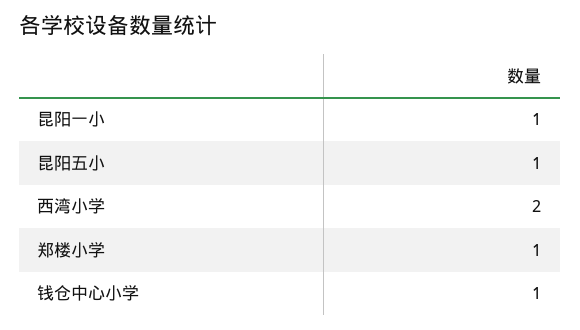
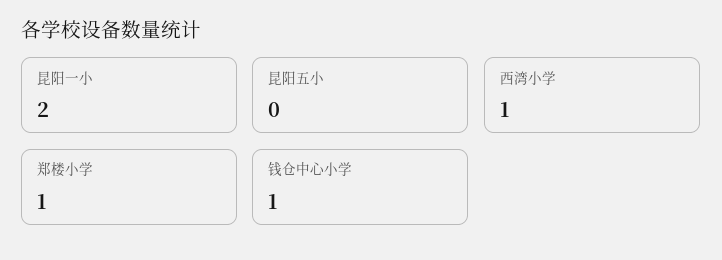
  {
-   "昆阳一小": 1,
+   "昆阳一小": 2,
-   "昆阳五小": 1,
+   "昆阳五小": 0,
-   "西湾小学": 2,
+   "西湾小学": 1,
    "郑楼小学": 1,
    "钱仓中心小学": 1
  }

